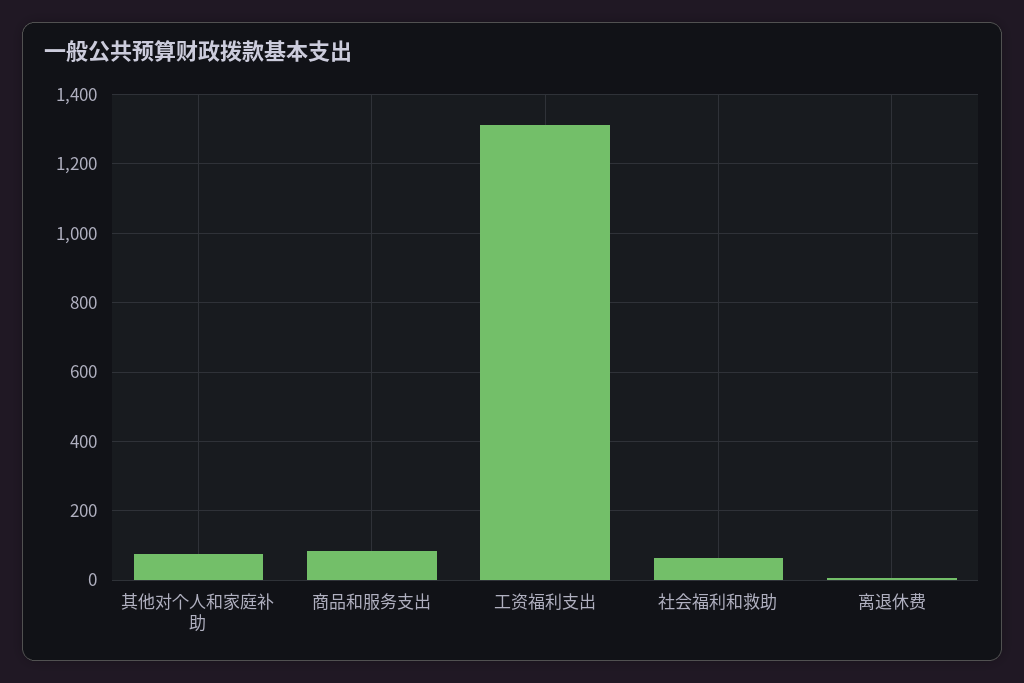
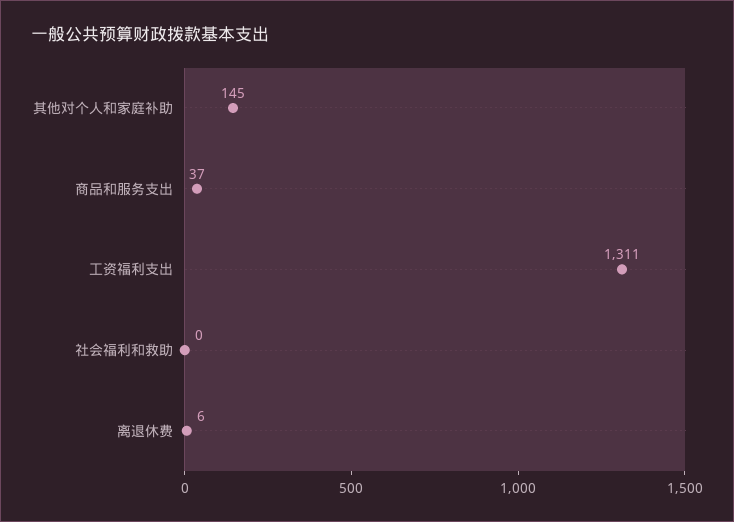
  {
-   "其他对个人和家庭补助": 80,
+   "其他对个人和家庭补助": 145,
-   "商品和服务支出": 80,
+   "商品和服务支出": 37,
    "工资福利支出": 1311,
-   "社会福利和救助": 60,
+   "社会福利和救助": 0,
    "离退休费": 6
  }

